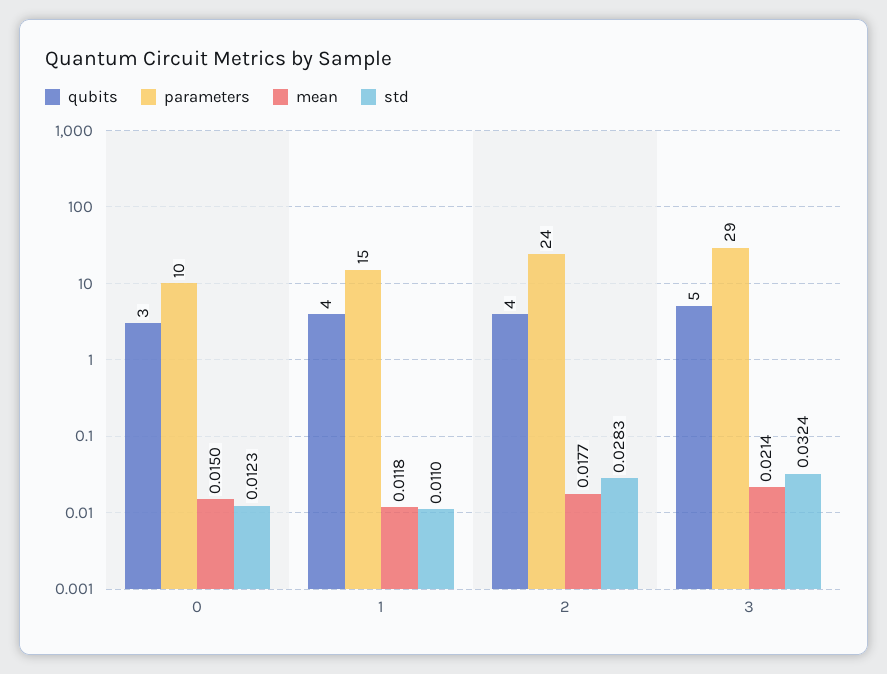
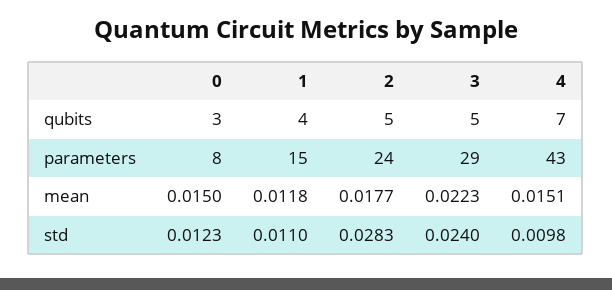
  {
    "qubits": {
      "0": 3,
      "1": 4,
-     "2": 4,
+     "2": 5,
-     "3": 5
+     "3": 5,
+     "4": 7
    },
    "parameters": {
-     "0": 10,
+     "0": 8,
      "1": 15,
      "2": 24,
-     "3": 29
+     "3": 29,
+     "4": 43
    },
    "mean": {
      "0": 0.015,
      "1": 0.0118,
      "2": 0.0177,
-     "3": 0.0214
+     "3": 0.0223,
+     "4": 0.0151
    },
    "std": {
      "0": 0.0123,
      "1": 0.011,
      "2": 0.0283,
-     "3": 0.0324
+     "3": 0.024,
+     "4": 0.0098
    }
  }

